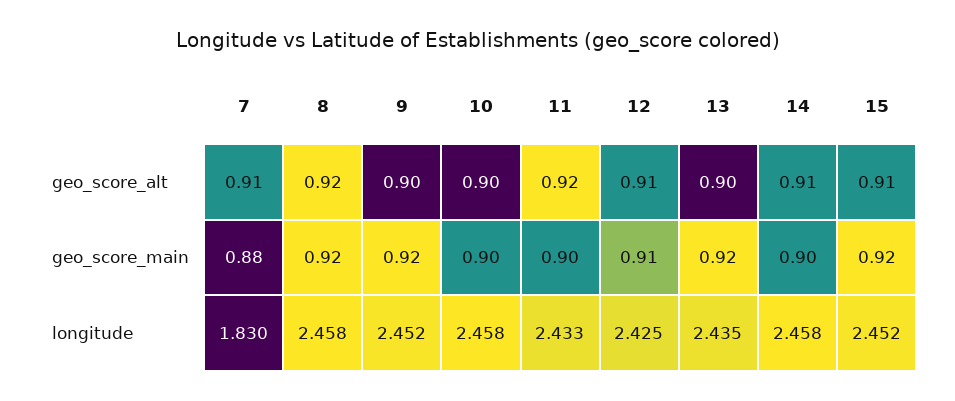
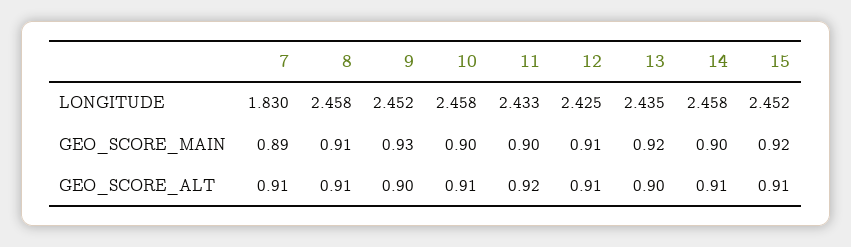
  {
    "7": {
      "geo_score_alt": 0.91,
-     "geo_score_main": 0.88,
+     "geo_score_main": 0.89,
      "longitude": 1.83
    },
    "8": {
-     "geo_score_alt": 0.92,
+     "geo_score_alt": 0.91,
-     "geo_score_main": 0.92,
+     "geo_score_main": 0.91,
      "longitude": 2.458
    },
    "9": {
      "geo_score_alt": 0.9,
-     "geo_score_main": 0.92,
+     "geo_score_main": 0.93,
      "longitude": 2.452
    },
    "10": {
-     "geo_score_alt": 0.9,
+     "geo_score_alt": 0.91,
      "geo_score_main": 0.9,
      "longitude": 2.458
    },
    "11": {
      "geo_score_alt": 0.92,
      "geo_score_main": 0.9,
      "longitude": 2.433
    },
    "12": {
      "geo_score_alt": 0.91,
      "geo_score_main": 0.91,
      "longitude": 2.425
    },
    "13": {
      "geo_score_alt": 0.9,
      "geo_score_main": 0.92,
      "longitude": 2.435
    },
    "14": {
      "geo_score_alt": 0.91,
      "geo_score_main": 0.9,
      "longitude": 2.458
    },
    "15": {
      "geo_score_alt": 0.91,
      "geo_score_main": 0.92,
      "longitude": 2.452
    }
  }

